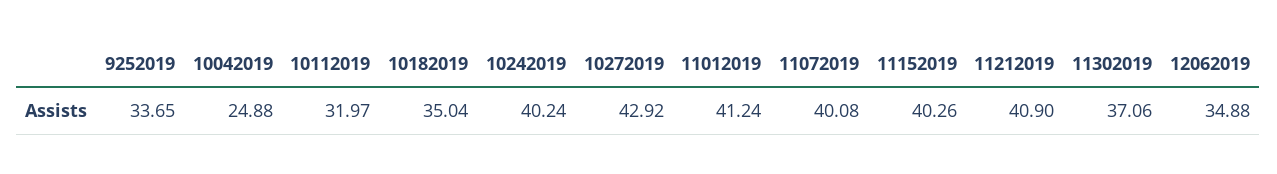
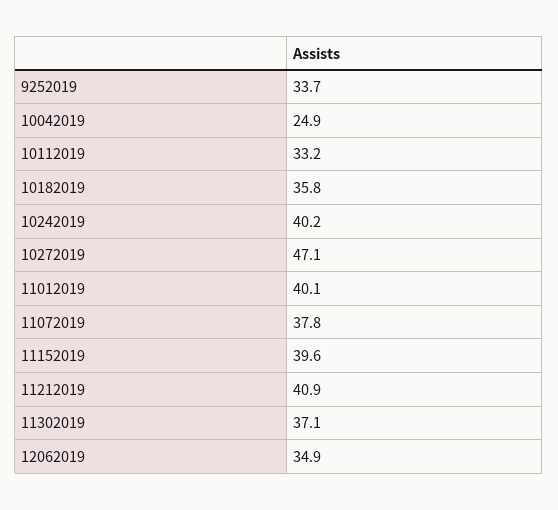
  {
    "9252019": 33.65,
    "10042019": 24.88,
-   "10112019": 31.97,
+   "10112019": 33.2,
-   "10182019": 35.04,
+   "10182019": 35.8,
    "10242019": 40.24,
-   "10272019": 42.92,
+   "10272019": 47.1,
-   "11012019": 41.24,
+   "11012019": 40.1,
-   "11072019": 40.08,
+   "11072019": 37.8,
-   "11152019": 40.26,
+   "11152019": 39.6,
    "11212019": 40.9,
    "11302019": 37.06,
    "12062019": 34.88
  }

